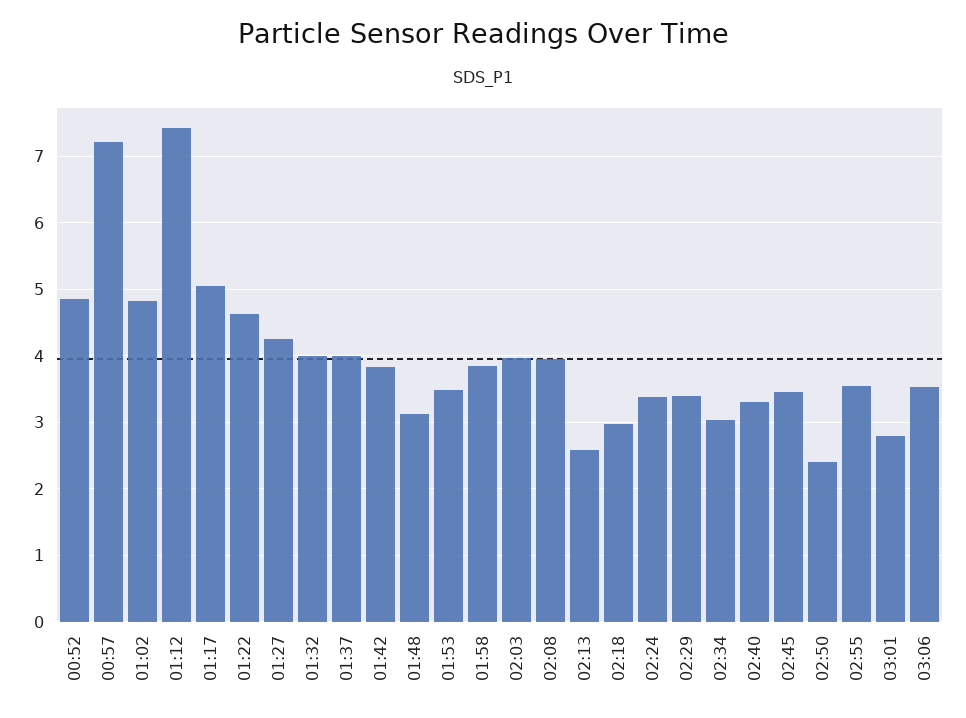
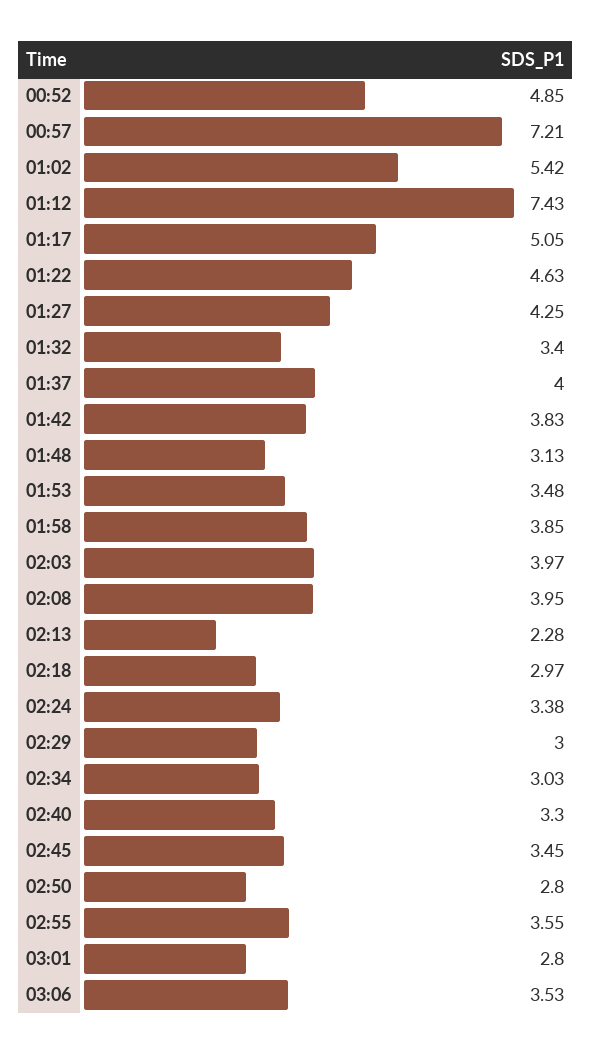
  {
    "00:52": 4.85,
    "00:57": 7.21,
-   "01:02": 4.8,
+   "01:02": 5.42,
    "01:12": 7.43,
    "01:17": 5.05,
    "01:22": 4.63,
    "01:27": 4.25,
-   "01:32": 4,
+   "01:32": 3.4,
    "01:37": 4,
    "01:42": 3.83,
    "01:48": 3.13,
    "01:53": 3.48,
    "01:58": 3.85,
    "02:03": 3.97,
    "02:08": 3.95,
-   "02:13": 2.6,
+   "02:13": 2.28,
    "02:18": 2.97,
    "02:24": 3.38,
-   "02:29": 3.4,
+   "02:29": 3,
    "02:34": 3.03,
    "02:40": 3.3,
    "02:45": 3.45,
-   "02:50": 2.4,
+   "02:50": 2.8,
    "02:55": 3.55,
    "03:01": 2.8,
    "03:06": 3.53
  }

